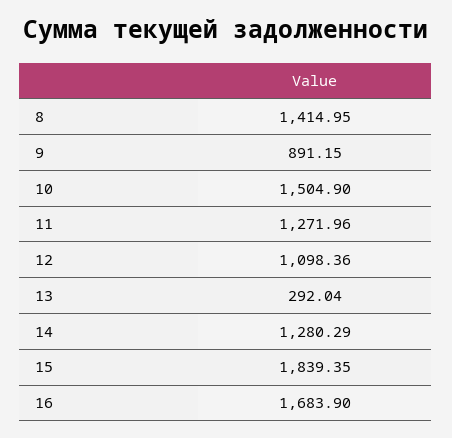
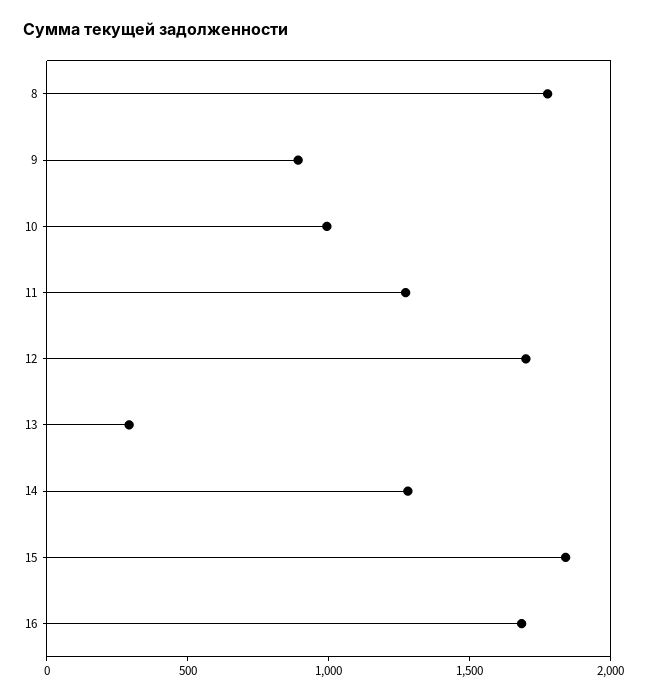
  {
-   "8": 1414.95,
+   "8": 1800,
    "9": 891.15,
-   "10": 1504.9,
+   "10": 1000,
    "11": 1271.96,
-   "12": 1098.36,
+   "12": 1700,
    "13": 292.04,
    "14": 1280.29,
    "15": 1839.35,
    "16": 1683.9
  }

